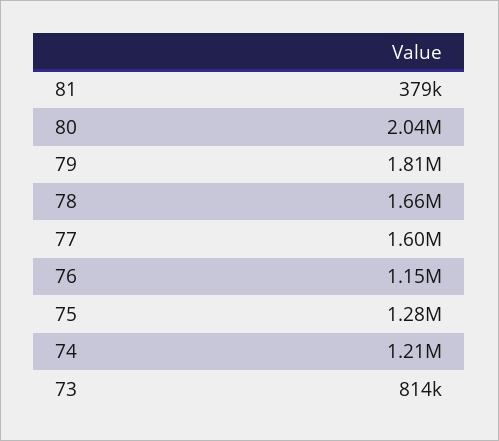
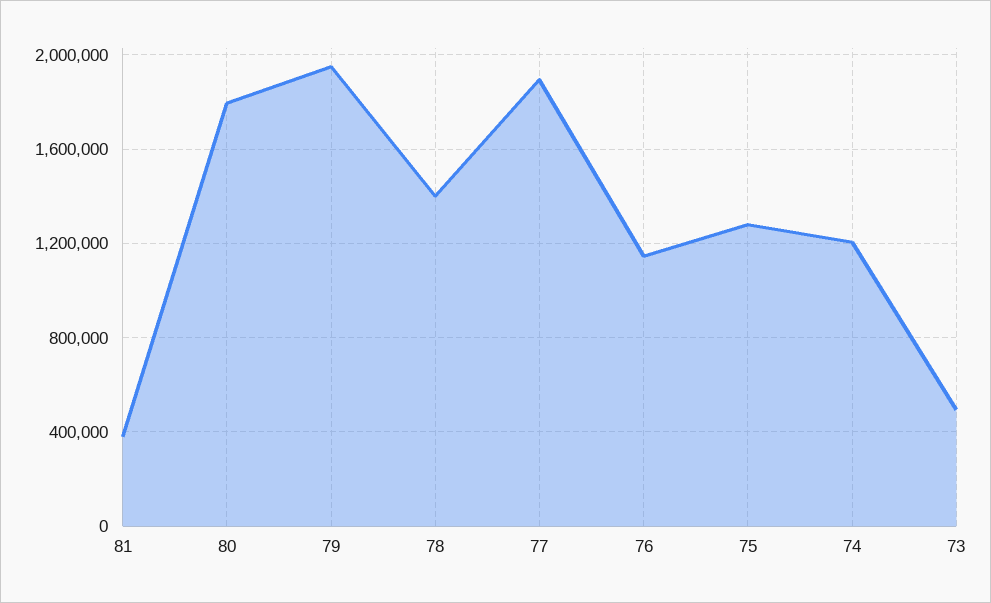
  {
    "81": 379000,
-   "80": 2040000,
+   "80": 1800000,
-   "79": 1810000,
+   "79": 1950000,
-   "78": 1660000,
+   "78": 1400000,
-   "77": 1600000,
+   "77": 1900000,
    "76": 1150000,
    "75": 1280000,
    "74": 1210000,
-   "73": 814000
+   "73": 500000
  }

